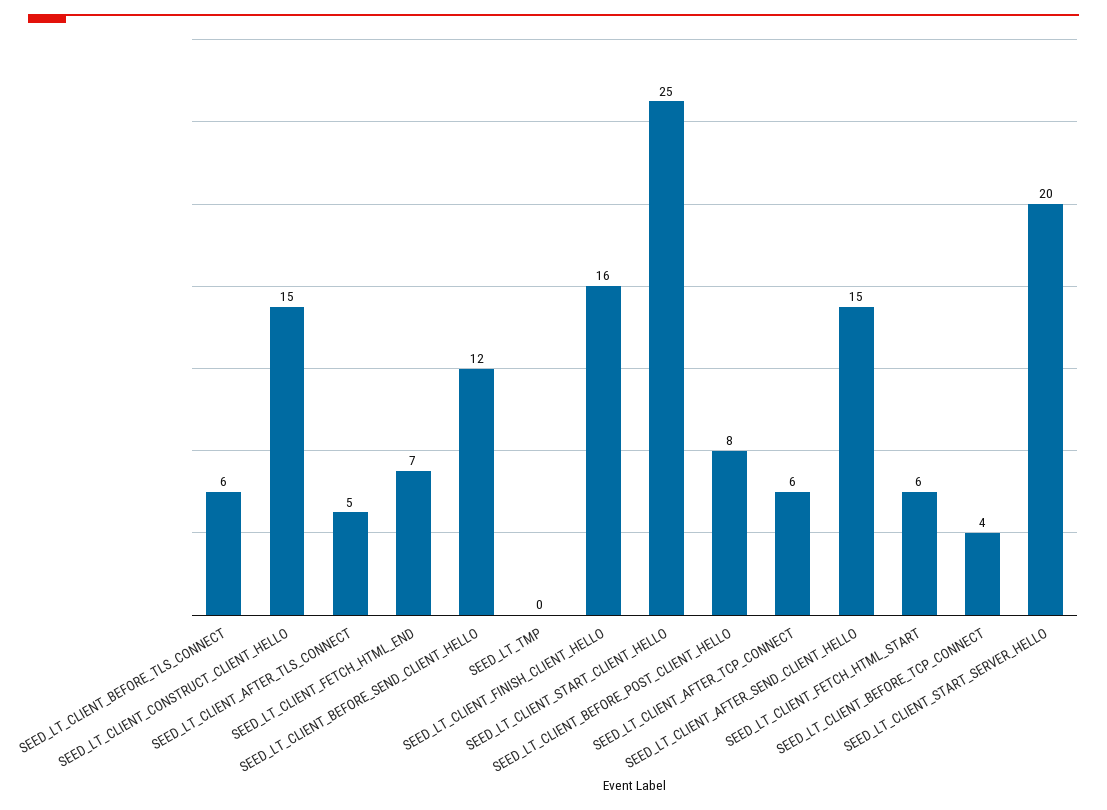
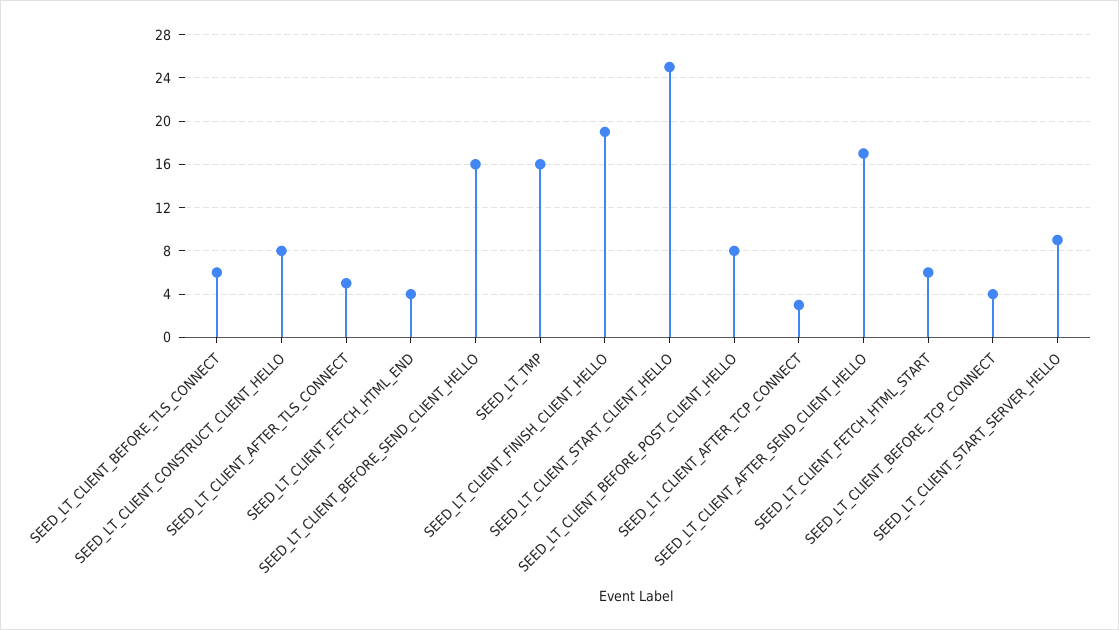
  {
    "SEED_LT_CLIENT_BEFORE_TLS_CONNECT": 6,
-   "SEED_LT_CLIENT_CONSTRUCT_CLIENT_HELLO": 15,
+   "SEED_LT_CLIENT_CONSTRUCT_CLIENT_HELLO": 8,
    "SEED_LT_CLIENT_AFTER_TLS_CONNECT": 5,
-   "SEED_LT_CLIENT_FETCH_HTML_END": 7,
+   "SEED_LT_CLIENT_FETCH_HTML_END": 4,
-   "SEED_LT_CLIENT_BEFORE_SEND_CLIENT_HELLO": 12,
+   "SEED_LT_CLIENT_BEFORE_SEND_CLIENT_HELLO": 16,
-   "SEED_LT_TMP": 0,
+   "SEED_LT_TMP": 16,
-   "SEED_LT_CLIENT_FINISH_CLIENT_HELLO": 16,
+   "SEED_LT_CLIENT_FINISH_CLIENT_HELLO": 19,
    "SEED_LT_CLIENT_START_CLIENT_HELLO": 25,
    "SEED_LT_CLIENT_BEFORE_POST_CLIENT_HELLO": 8,
-   "SEED_LT_CLIENT_AFTER_TCP_CONNECT": 6,
+   "SEED_LT_CLIENT_AFTER_TCP_CONNECT": 3,
-   "SEED_LT_CLIENT_AFTER_SEND_CLIENT_HELLO": 15,
+   "SEED_LT_CLIENT_AFTER_SEND_CLIENT_HELLO": 17,
    "SEED_LT_CLIENT_FETCH_HTML_START": 6,
    "SEED_LT_CLIENT_BEFORE_TCP_CONNECT": 4,
-   "SEED_LT_CLIENT_START_SERVER_HELLO": 20
+   "SEED_LT_CLIENT_START_SERVER_HELLO": 9
  }

